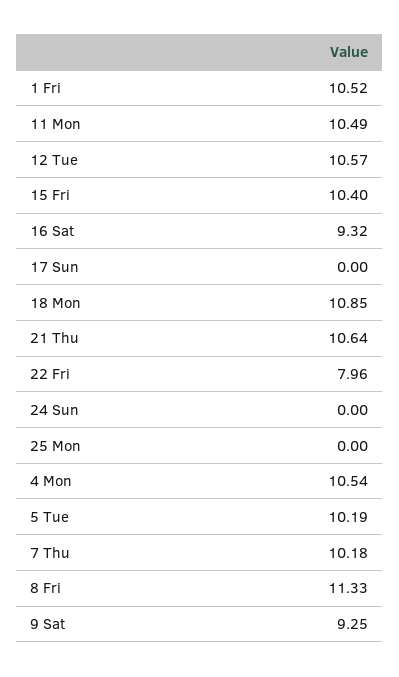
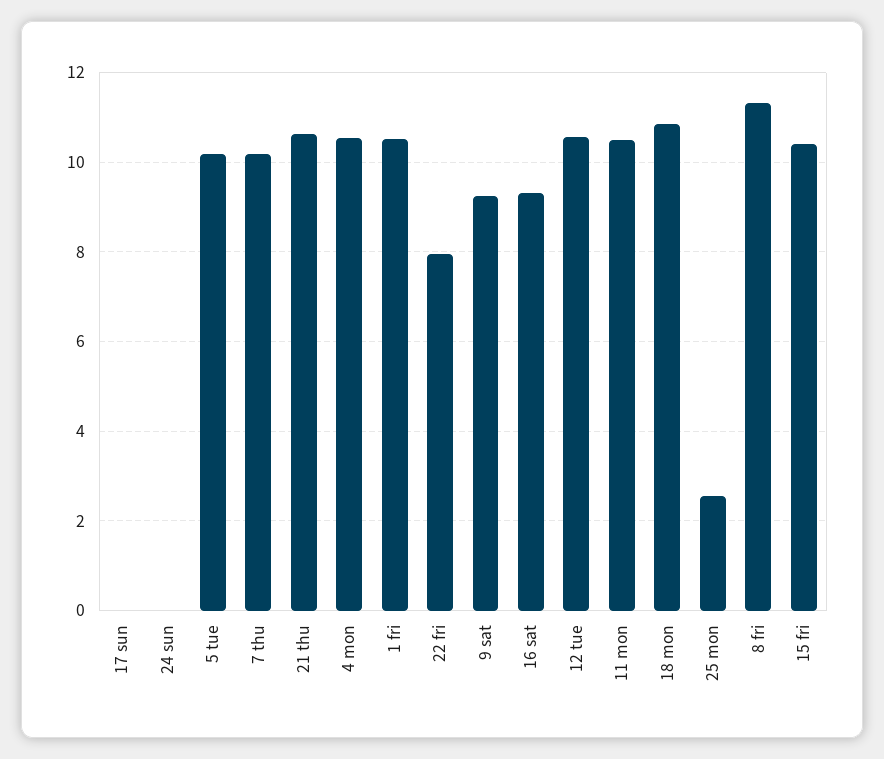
  {
    "1 Fri": 10.52,
    "11 Mon": 10.49,
    "12 Tue": 10.57,
    "15 Fri": 10.4,
    "16 Sat": 9.32,
    "17 Sun": 0,
    "18 Mon": 10.85,
    "21 Thu": 10.64,
    "22 Fri": 7.96,
    "24 Sun": 0,
-   "25 Mon": 0,
+   "25 Mon": 2.6,
    "4 Mon": 10.54,
    "5 Tue": 10.19,
    "7 Thu": 10.18,
    "8 Fri": 11.33,
    "9 Sat": 9.25
  }

